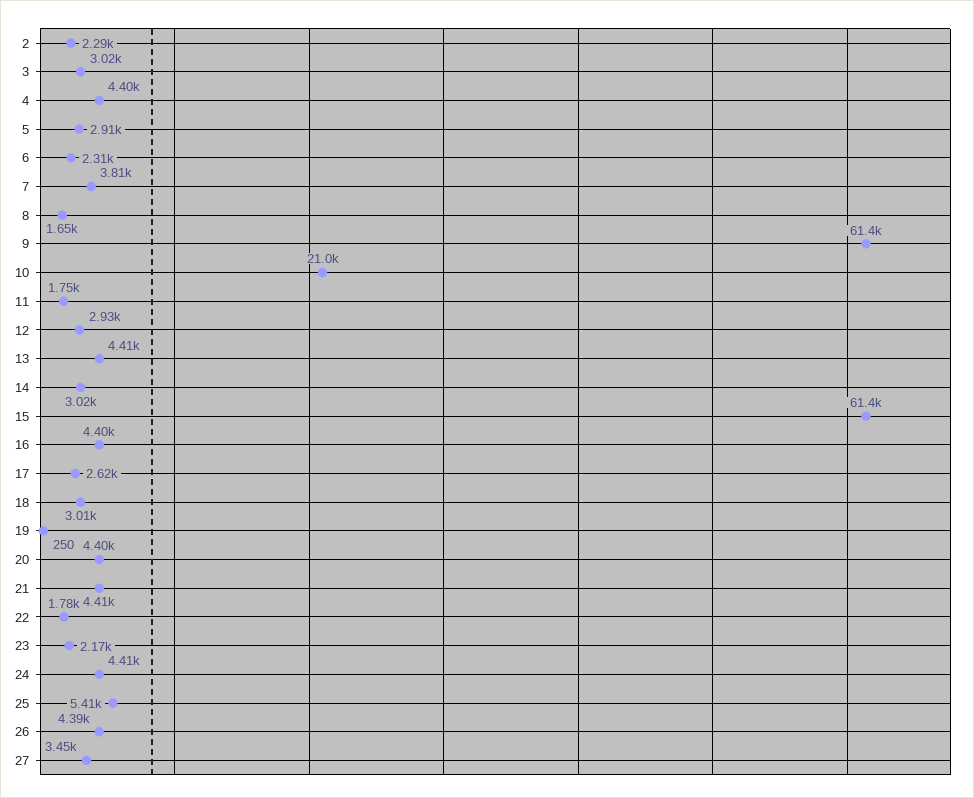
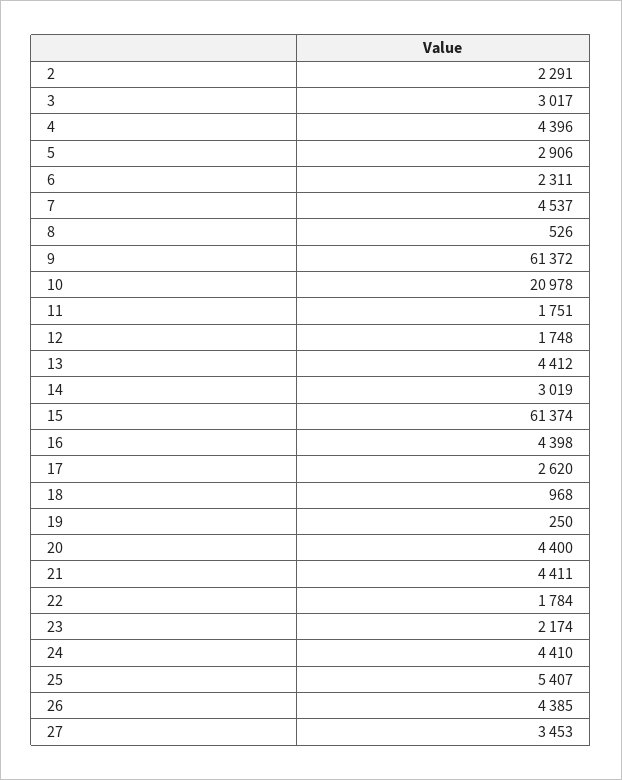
  {
    "2": 2291,
    "3": 3017,
    "4": 4396,
    "5": 2906,
    "6": 2311,
-   "7": 3810,
+   "7": 4537,
-   "8": 1650,
+   "8": 526,
    "9": 61372,
    "10": 20978,
    "11": 1751,
-   "12": 2930,
+   "12": 1748,
    "13": 4412,
    "14": 3019,
    "15": 61374,
    "16": 4398,
    "17": 2620,
-   "18": 3010,
+   "18": 968,
    "19": 250,
    "20": 4400,
    "21": 4411,
    "22": 1784,
    "23": 2174,
    "24": 4410,
    "25": 5407,
    "26": 4385,
    "27": 3453
  }

